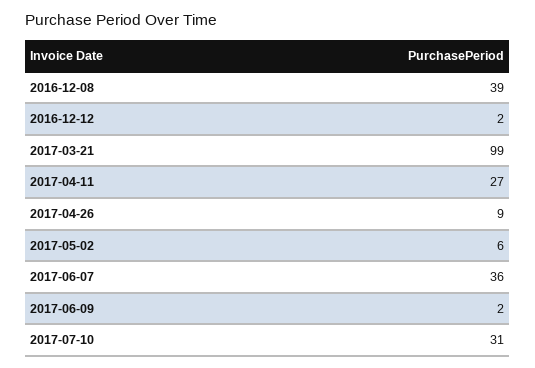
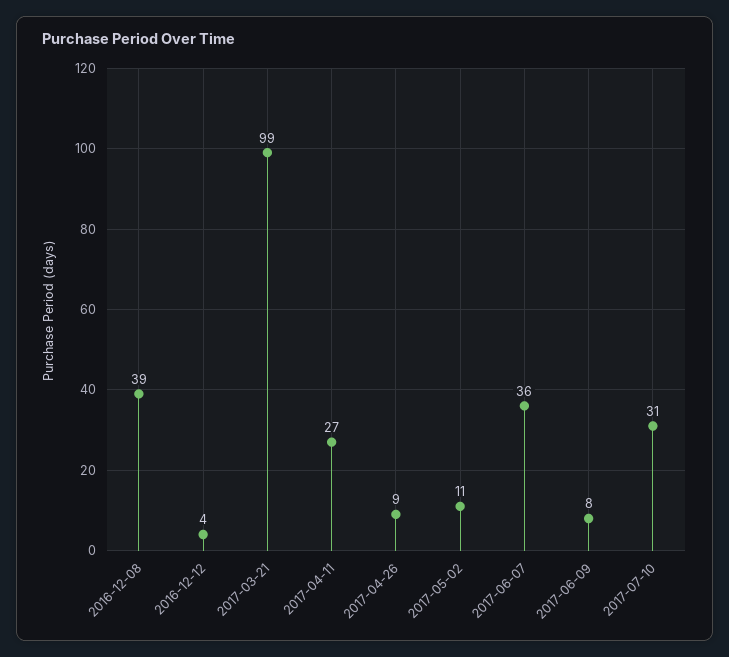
  {
    "2016-12-08": 39,
-   "2016-12-12": 2,
+   "2016-12-12": 4,
    "2017-03-21": 99,
    "2017-04-11": 27,
    "2017-04-26": 9,
-   "2017-05-02": 6,
+   "2017-05-02": 11,
    "2017-06-07": 36,
-   "2017-06-09": 2,
+   "2017-06-09": 8,
    "2017-07-10": 31
  }

